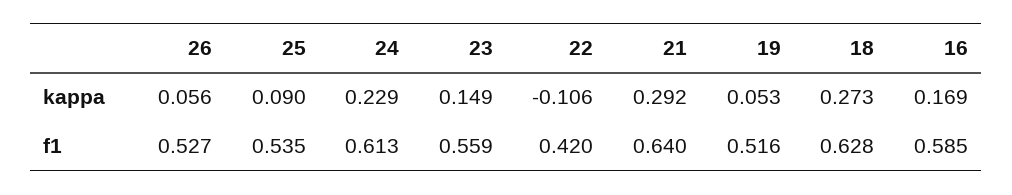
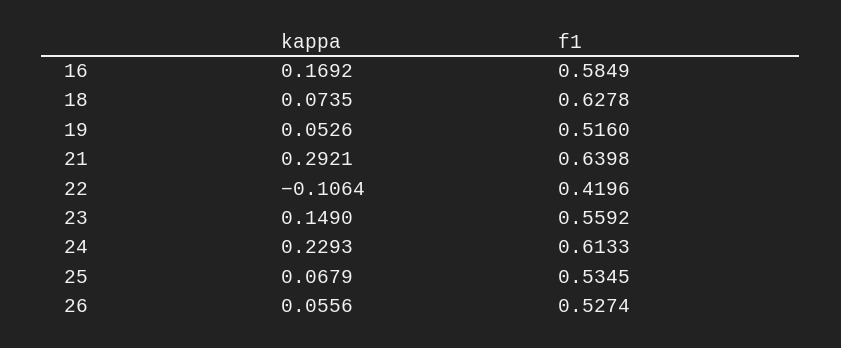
  {
    "26": {
      "kappa": 0.0556,
      "f1": 0.5274
    },
    "25": {
-     "kappa": 0.09,
+     "kappa": 0.0679,
      "f1": 0.5345
    },
    "24": {
      "kappa": 0.2293,
      "f1": 0.6133
    },
    "23": {
      "kappa": 0.149,
      "f1": 0.5592
    },
    "22": {
      "kappa": -0.1064,
      "f1": 0.4196
    },
    "21": {
      "kappa": 0.2921,
      "f1": 0.6398
    },
    "19": {
      "kappa": 0.0526,
      "f1": 0.516
    },
    "18": {
-     "kappa": 0.273,
+     "kappa": 0.0735,
      "f1": 0.6278
    },
    "16": {
      "kappa": 0.1692,
      "f1": 0.5849
    }
  }

